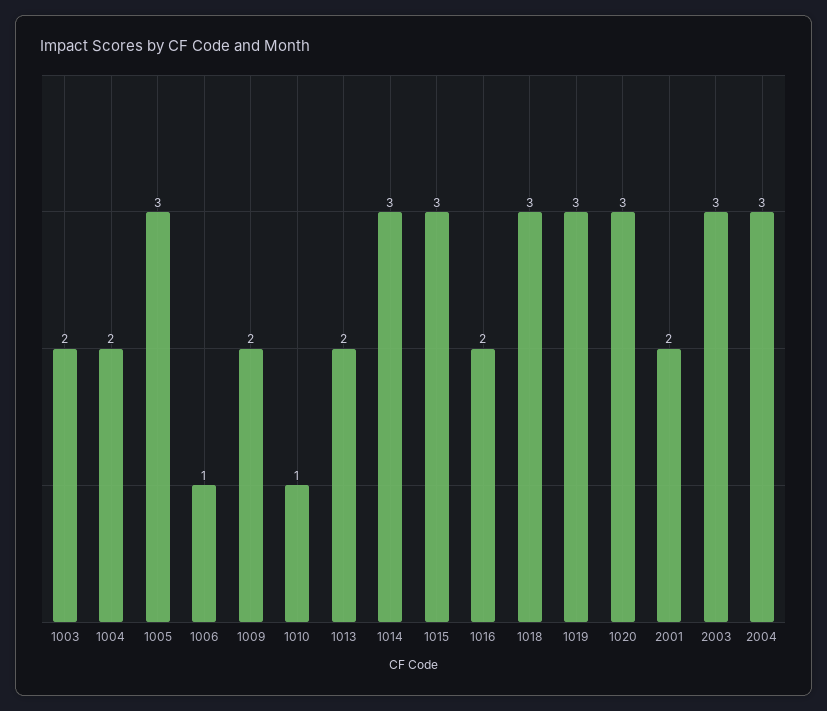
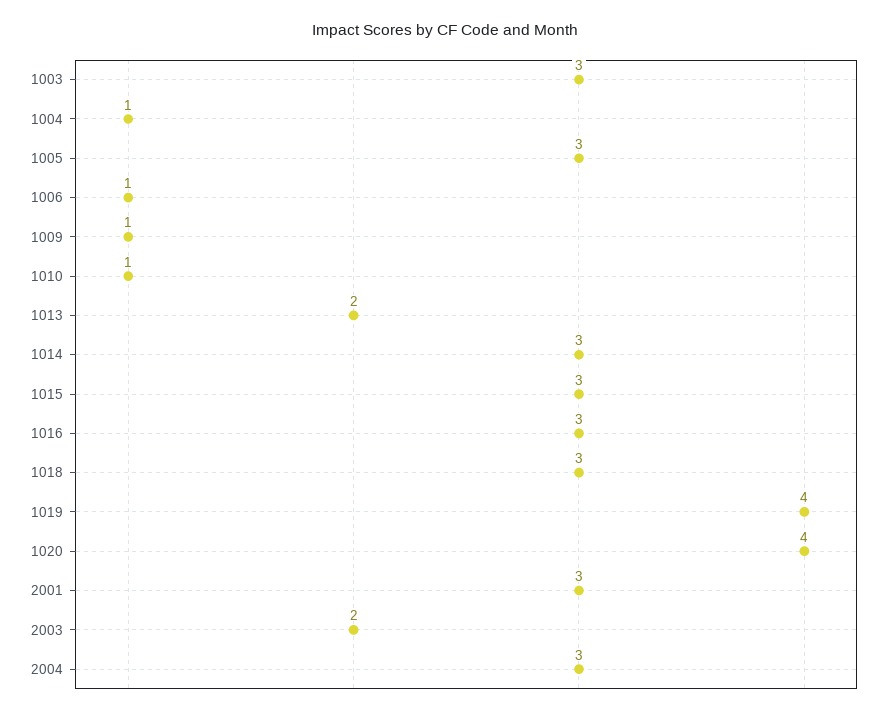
  {
-   "1003": 2,
+   "1003": 3,
-   "1004": 2,
+   "1004": 1,
    "1005": 3,
    "1006": 1,
-   "1009": 2,
+   "1009": 1,
    "1010": 1,
    "1013": 2,
    "1014": 3,
    "1015": 3,
-   "1016": 2,
+   "1016": 3,
    "1018": 3,
-   "1019": 3,
+   "1019": 4,
-   "1020": 3,
+   "1020": 4,
-   "2001": 2,
+   "2001": 3,
-   "2003": 3,
+   "2003": 2,
    "2004": 3
  }

